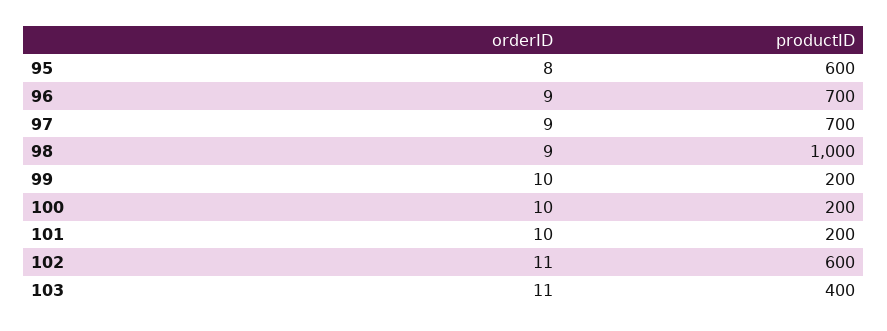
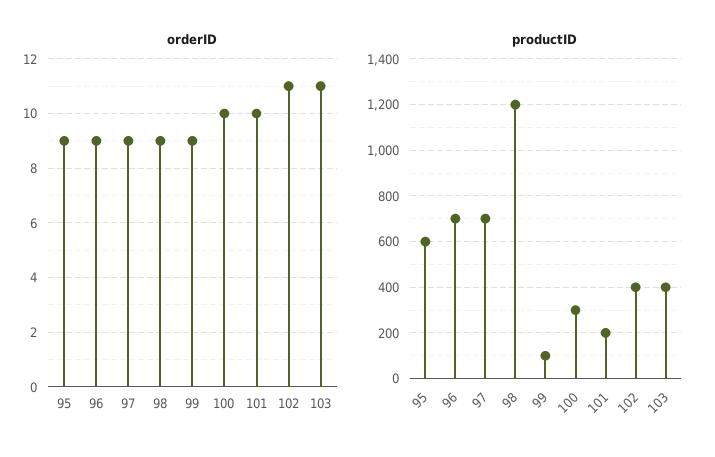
  {
    "orderID": {
-     "95": 8,
+     "95": 9,
      "96": 9,
      "97": 9,
      "98": 9,
-     "99": 10,
+     "99": 9,
      "100": 10,
      "101": 10,
      "102": 11,
      "103": 11
    },
    "productID": {
      "95": 600,
      "96": 700,
      "97": 700,
-     "98": 1000,
+     "98": 1200,
-     "99": 200,
+     "99": 100,
-     "100": 200,
+     "100": 300,
      "101": 200,
-     "102": 600,
+     "102": 400,
      "103": 400
    }
  }

